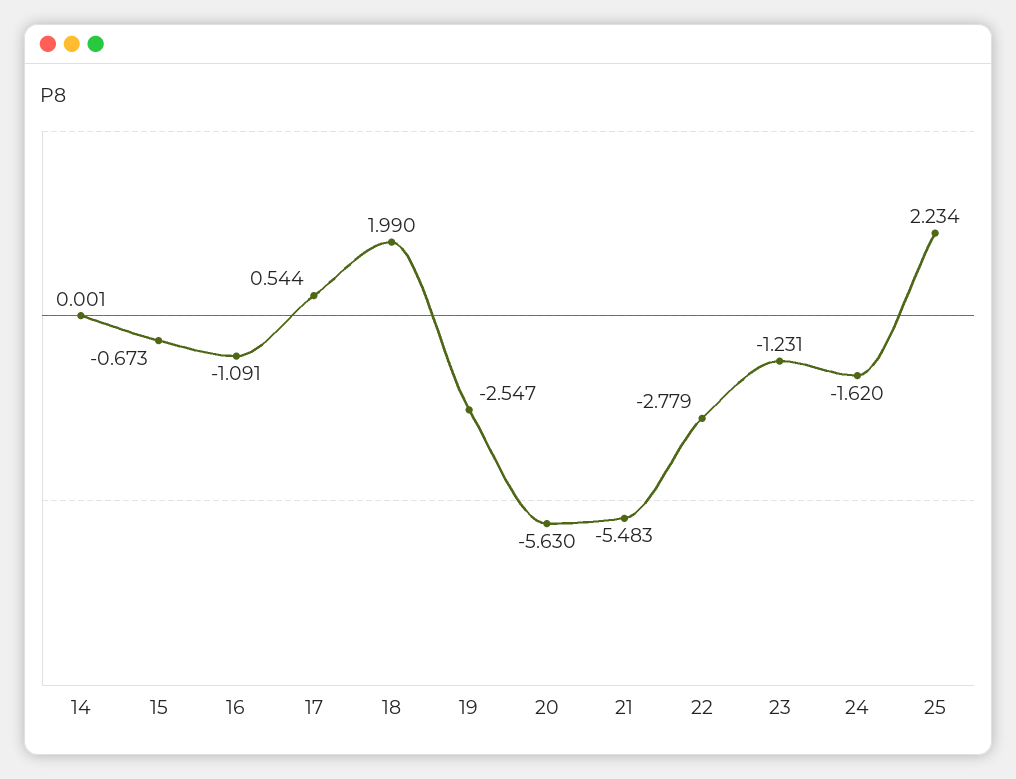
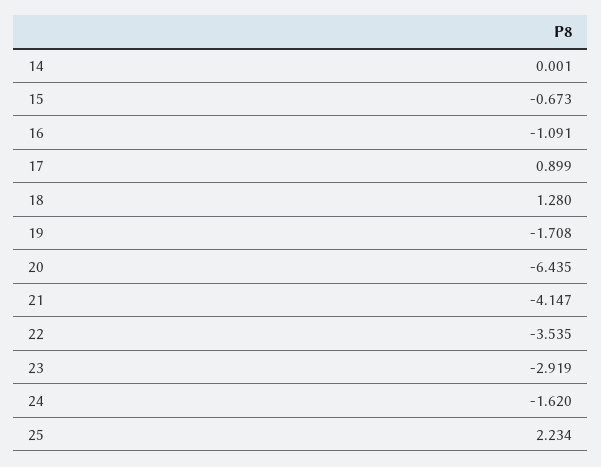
  {
    "14": 0.001,
    "15": -0.673,
    "16": -1.091,
-   "17": 0.544,
+   "17": 0.899,
-   "18": 1.99,
+   "18": 1.28,
-   "19": -2.547,
+   "19": -1.708,
-   "20": -5.63,
+   "20": -6.435,
-   "21": -5.483,
+   "21": -4.147,
-   "22": -2.779,
+   "22": -3.535,
-   "23": -1.231,
+   "23": -2.919,
    "24": -1.62,
    "25": 2.234
  }

